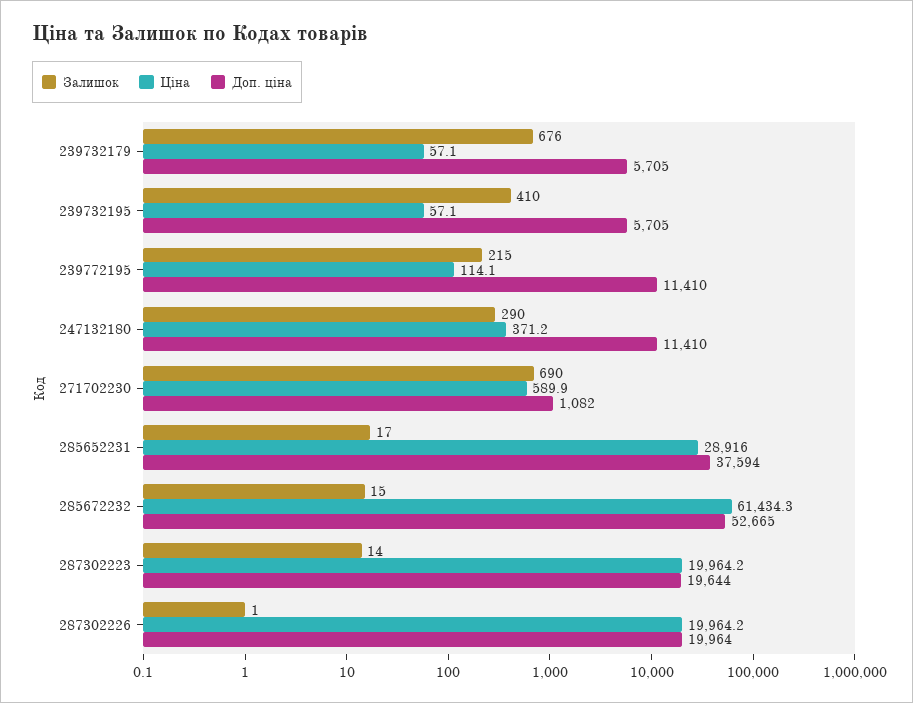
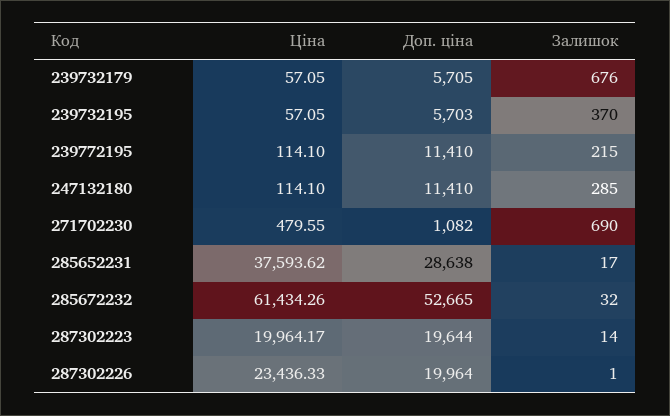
  {
    "Залишок": {
      "239732179": 676,
-     "239732195": 410,
+     "239732195": 370,
      "239772195": 215,
-     "247132180": 290,
+     "247132180": 285,
      "271702230": 690,
      "285652231": 17,
-     "285672232": 15,
+     "285672232": 32,
      "287302223": 14,
      "287302226": 1
    },
    "Ціна": {
      "239732179": 57.05,
      "239732195": 57.05,
      "239772195": 114.1,
-     "247132180": 371.2,
+     "247132180": 114.1,
-     "271702230": 589.9,
+     "271702230": 479.55,
-     "285652231": 28916,
+     "285652231": 37593.62,
      "285672232": 61434.26,
      "287302223": 19964.17,
-     "287302226": 19964.2
+     "287302226": 23436.33
    },
    "Доп. ціна": {
      "239732179": 5705,
-     "239732195": 5705,
+     "239732195": 5703,
      "239772195": 11410,
      "247132180": 11410,
      "271702230": 1082,
-     "285652231": 37594,
+     "285652231": 28638,
      "285672232": 52665,
      "287302223": 19644,
      "287302226": 19964
    }
  }

